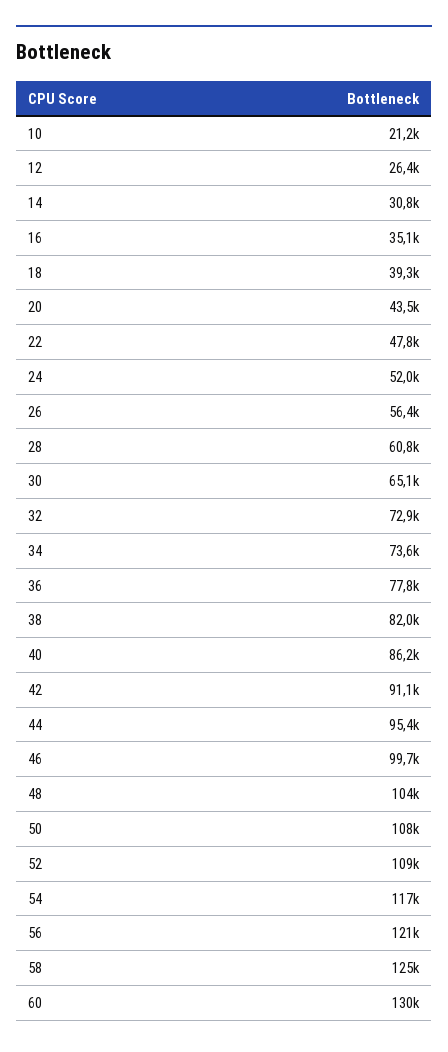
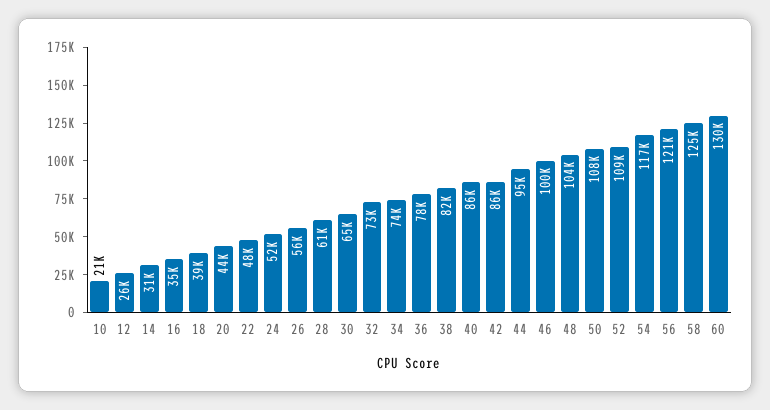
  {
    "10": 21200,
    "12": 26400,
    "14": 30800,
    "16": 35100,
    "18": 39300,
    "20": 43500,
    "22": 47800,
    "24": 52000,
    "26": 56400,
    "28": 60800,
    "30": 65100,
    "32": 72900,
    "34": 73600,
    "36": 77800,
    "38": 82000,
    "40": 86200,
-   "42": 91100,
+   "42": 86000,
    "44": 95400,
    "46": 99700,
    "48": 104000,
    "50": 108000,
    "52": 109000,
    "54": 117000,
    "56": 121000,
    "58": 125000,
    "60": 130000
  }

